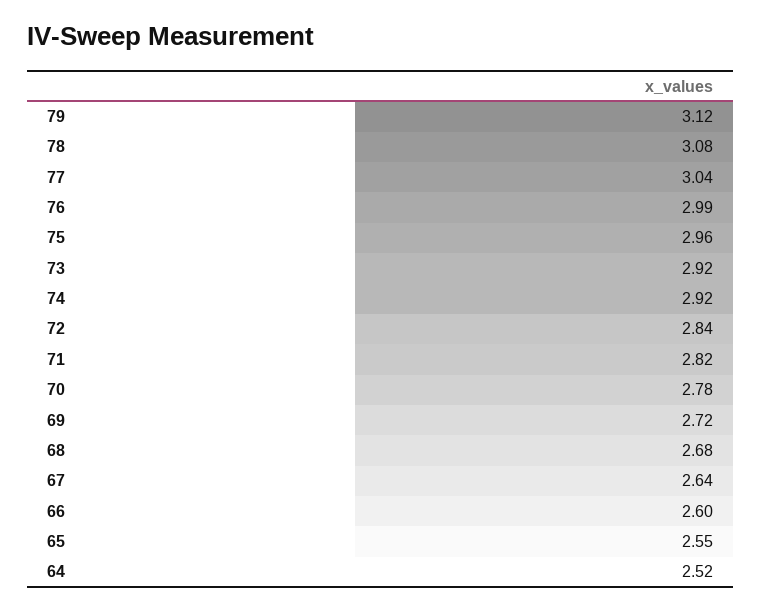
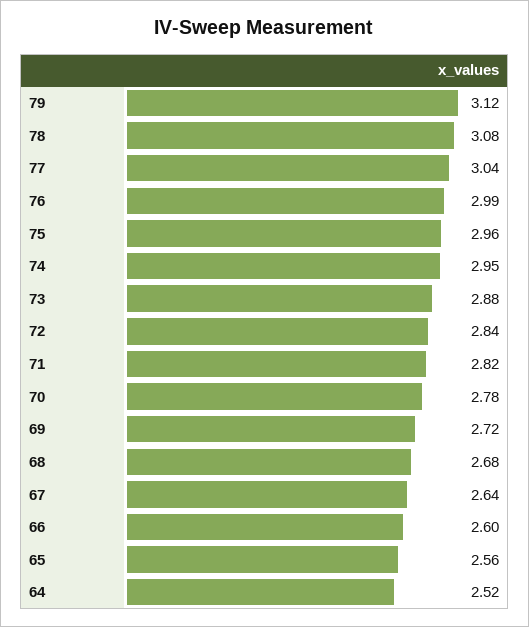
  {
    "79": 3.12,
    "78": 3.08,
    "77": 3.04,
    "76": 2.99,
    "75": 2.96,
-   "73": 2.92,
+   "73": 2.88,
-   "74": 2.92,
+   "74": 2.95,
    "72": 2.84,
    "71": 2.82,
    "70": 2.78,
    "69": 2.72,
    "68": 2.68,
    "67": 2.64,
    "66": 2.6,
-   "65": 2.55,
+   "65": 2.56,
    "64": 2.52
  }

